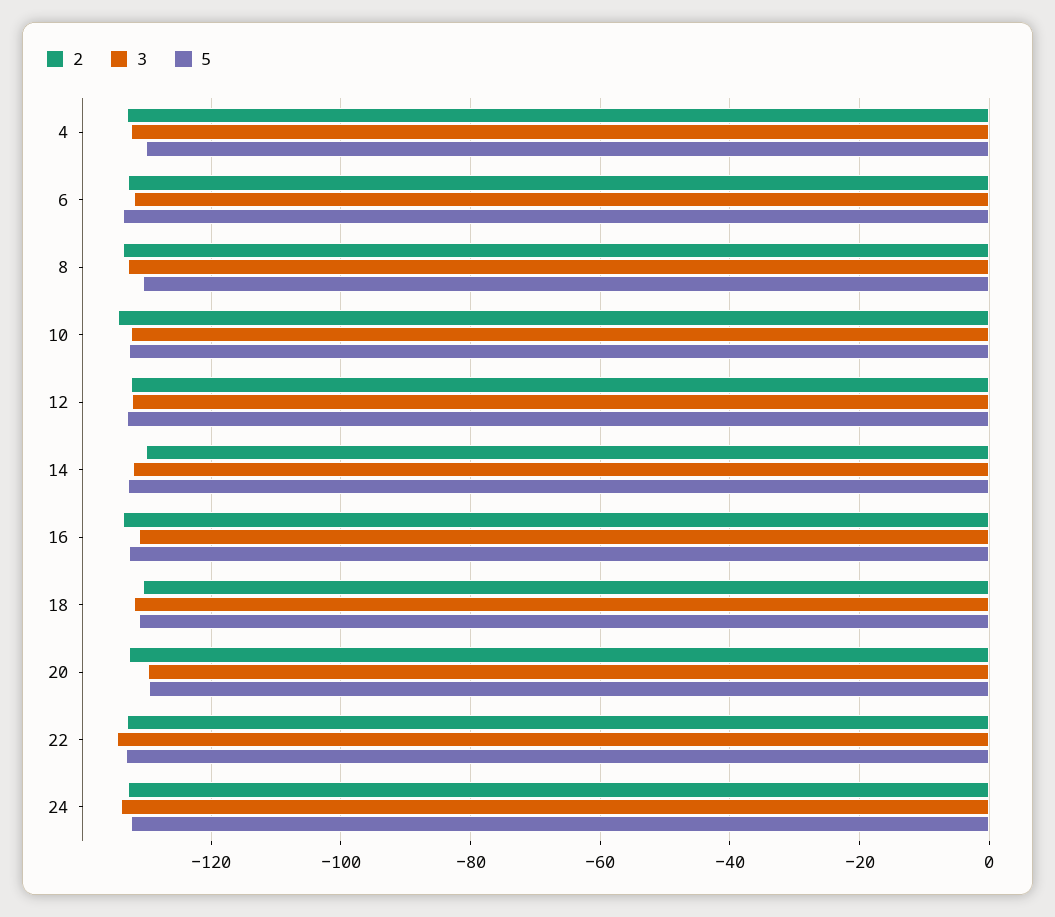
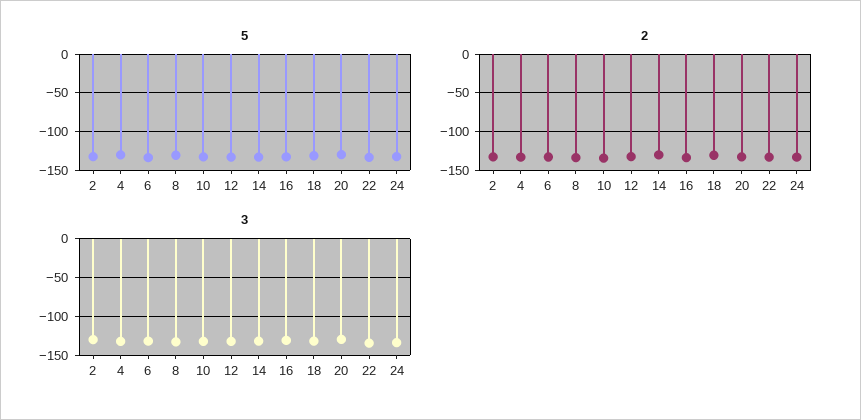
  {
    "2": {
      "4": -132,
      "6": -132,
      "8": -134,
      "10": -134,
      "12": -132,
      "14": -130,
      "16": -134,
      "18": -130,
      "20": -132,
      "22": -132,
-     "24": -132
+     "24": -132,
+     "2": -130
    },
    "3": {
      "4": -132,
      "6": -132,
      "8": -132,
      "10": -132,
      "12": -132,
      "14": -132,
      "16": -132,
      "18": -132,
      "20": -130,
      "22": -134,
-     "24": -134
+     "24": -134,
+     "2": -130
    },
    "5": {
      "4": -130,
      "6": -134,
      "8": -130,
      "10": -132,
      "12": -132,
      "14": -132,
      "16": -132,
      "18": -132,
      "20": -130,
      "22": -134,
-     "24": -132
+     "24": -132,
+     "2": -130
    }
  }

